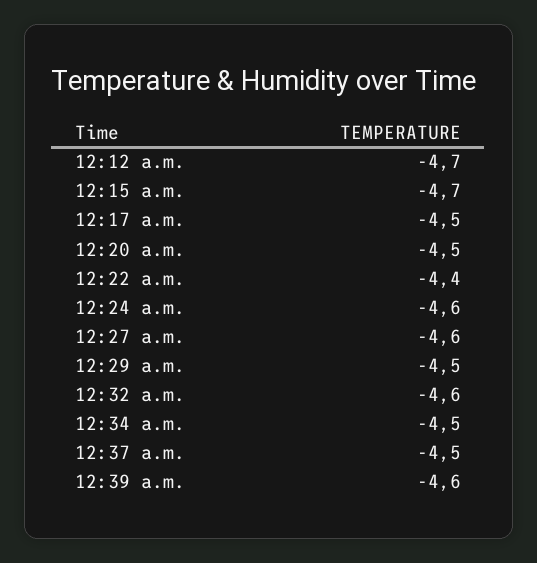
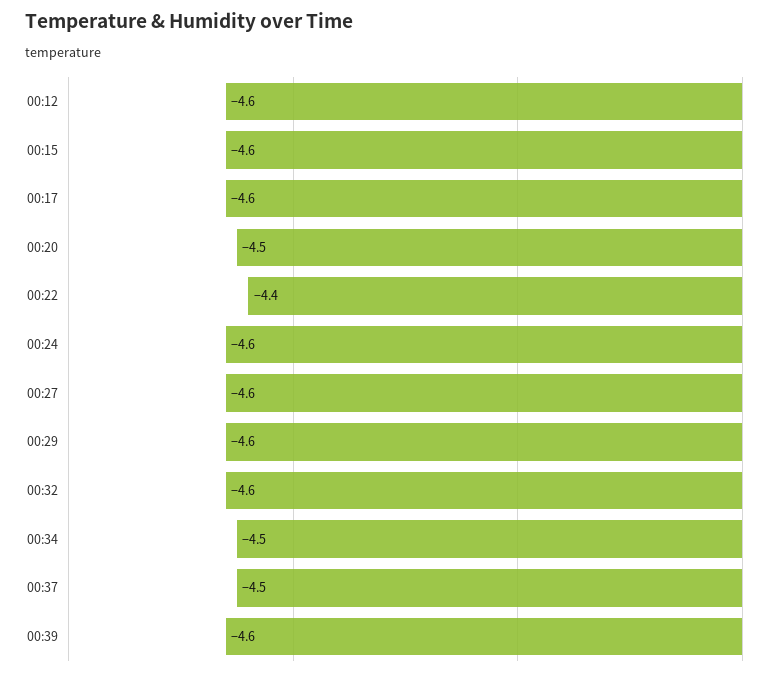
  {
-   "12:12 a.m.": -4.7,
+   "12:12 a.m.": -4.6,
-   "12:15 a.m.": -4.7,
+   "12:15 a.m.": -4.6,
-   "12:17 a.m.": -4.5,
+   "12:17 a.m.": -4.6,
    "12:20 a.m.": -4.5,
    "12:22 a.m.": -4.4,
    "12:24 a.m.": -4.6,
    "12:27 a.m.": -4.6,
-   "12:29 a.m.": -4.5,
+   "12:29 a.m.": -4.6,
    "12:32 a.m.": -4.6,
    "12:34 a.m.": -4.5,
    "12:37 a.m.": -4.5,
    "12:39 a.m.": -4.6
  }

